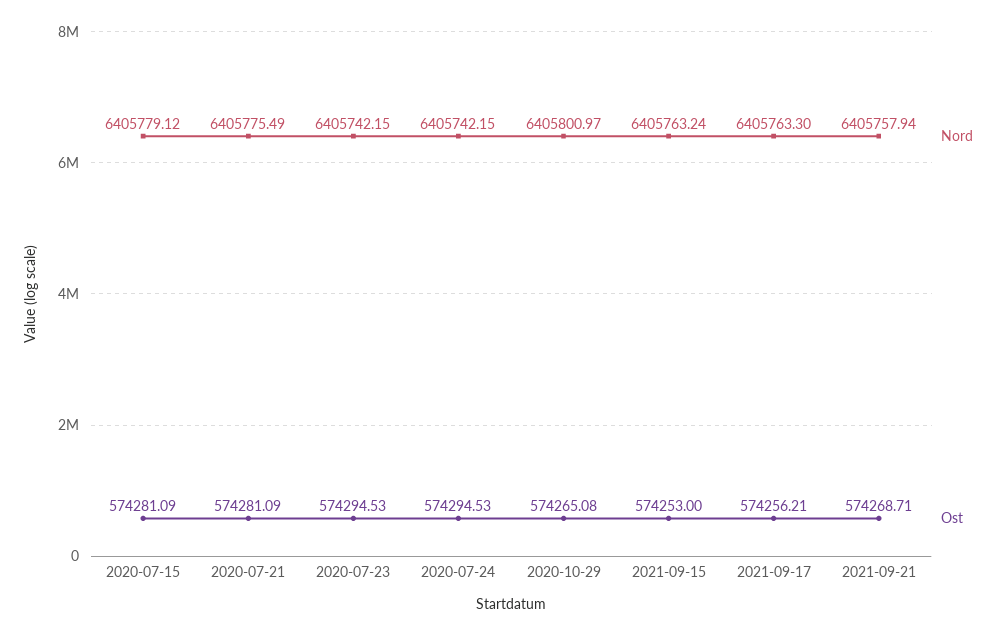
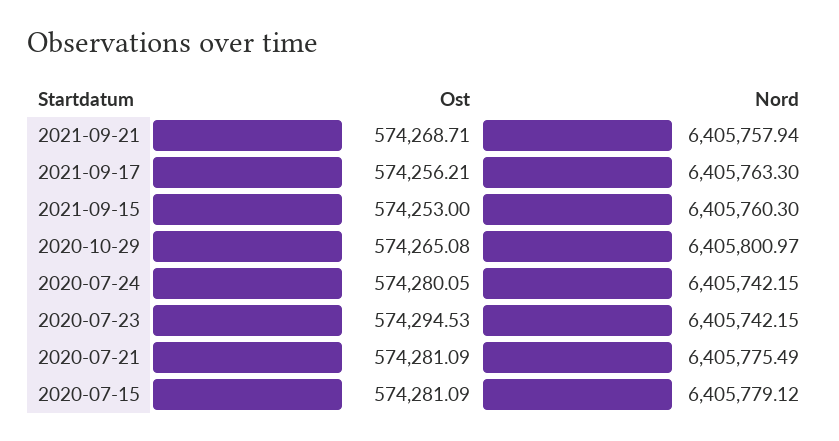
  {
    "Nord": {
      "2020-07-15": 6405779.12,
      "2020-07-21": 6405775.49,
      "2020-07-23": 6405742.15,
      "2020-07-24": 6405742.15,
      "2020-10-29": 6405800.97,
-     "2021-09-15": 6405763.24,
+     "2021-09-15": 6405760.3,
      "2021-09-17": 6405763.3,
      "2021-09-21": 6405757.94
    },
    "Ost": {
      "2020-07-15": 574281.09,
      "2020-07-21": 574281.09,
      "2020-07-23": 574294.53,
-     "2020-07-24": 574294.53,
+     "2020-07-24": 574280.05,
      "2020-10-29": 574265.08,
      "2021-09-15": 574253,
      "2021-09-17": 574256.21,
      "2021-09-21": 574268.71
    }
  }

